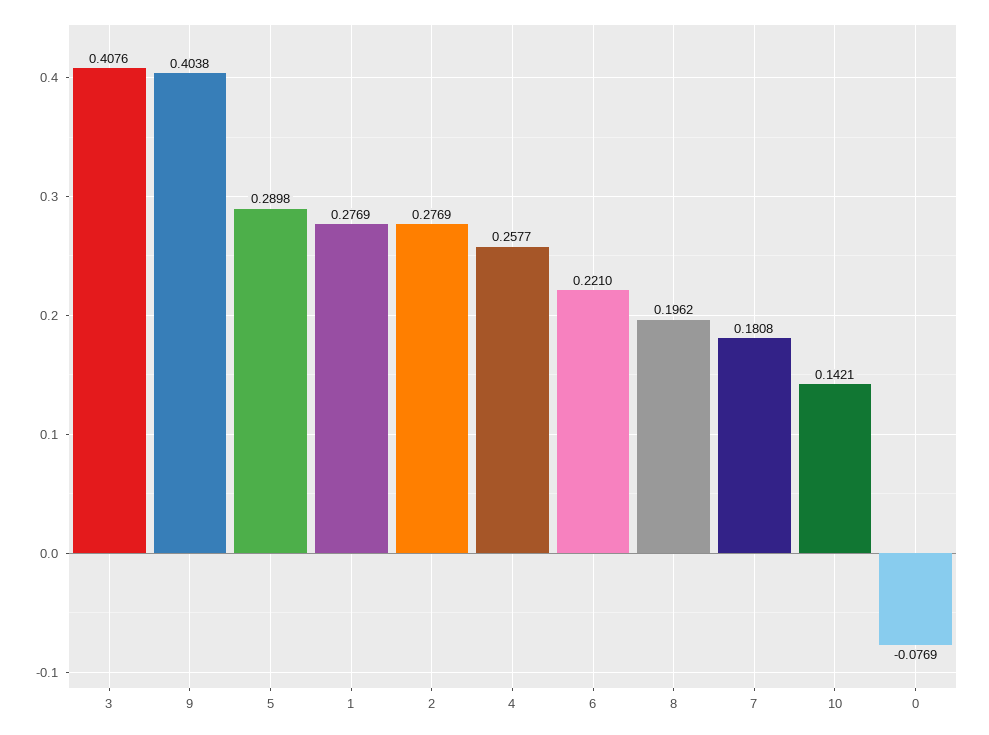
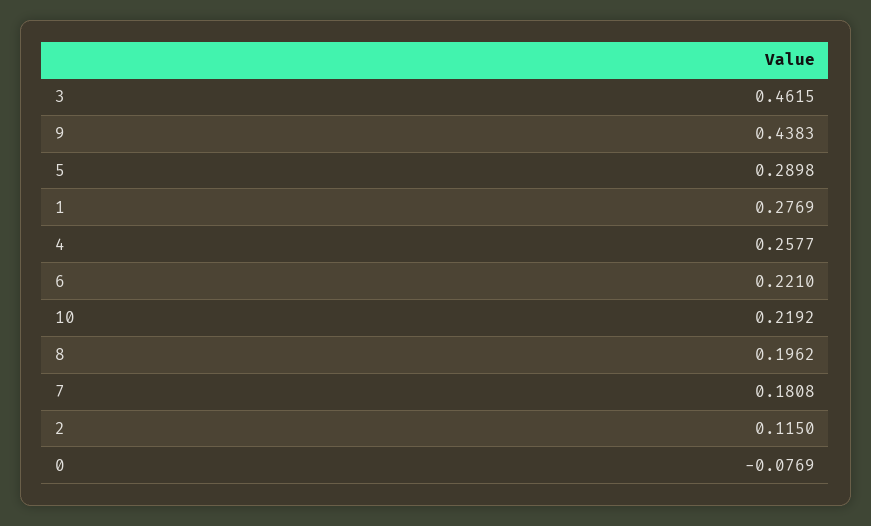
  {
-   "3": 0.4076,
+   "3": 0.4615,
-   "9": 0.4038,
+   "9": 0.4383,
    "5": 0.2898,
    "1": 0.2769,
-   "2": 0.2769,
+   "2": 0.115,
    "4": 0.2577,
    "6": 0.221,
    "8": 0.1962,
    "7": 0.1808,
-   "10": 0.1421,
+   "10": 0.2192,
    "0": -0.0769
  }

